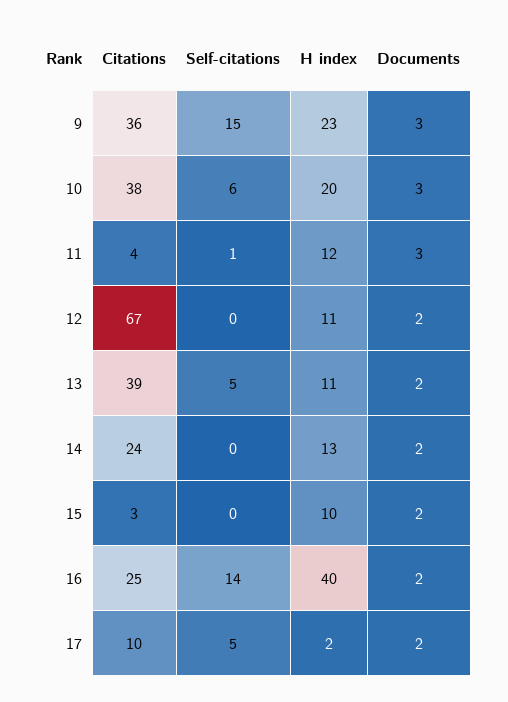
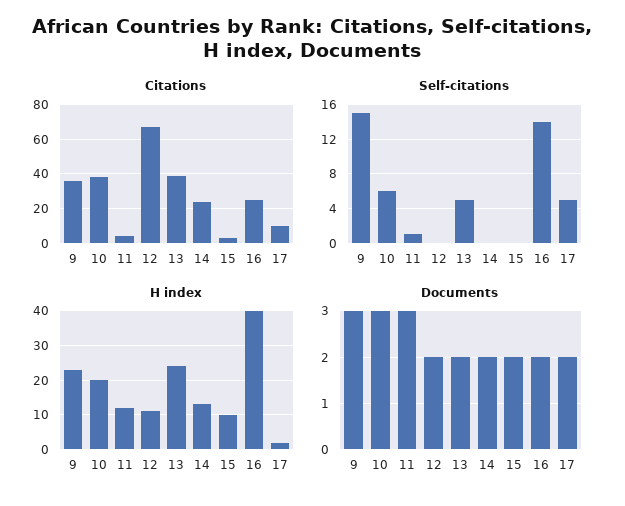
  {
    "Citations": {
      "9": 36,
      "10": 38,
      "11": 4,
      "12": 67,
      "13": 39,
      "14": 24,
      "15": 3,
      "16": 25,
      "17": 10
    },
    "Self-citations": {
      "9": 15,
      "10": 6,
      "11": 1,
      "12": 0,
      "13": 5,
      "14": 0,
      "15": 0,
      "16": 14,
      "17": 5
    },
    "H index": {
      "9": 23,
      "10": 20,
      "11": 12,
      "12": 11,
-     "13": 11,
+     "13": 25,
      "14": 13,
      "15": 10,
      "16": 40,
      "17": 2
    },
    "Documents": {
      "9": 3,
      "10": 3,
      "11": 3,
      "12": 2,
      "13": 2,
      "14": 2,
      "15": 2,
      "16": 2,
      "17": 2
    }
  }

